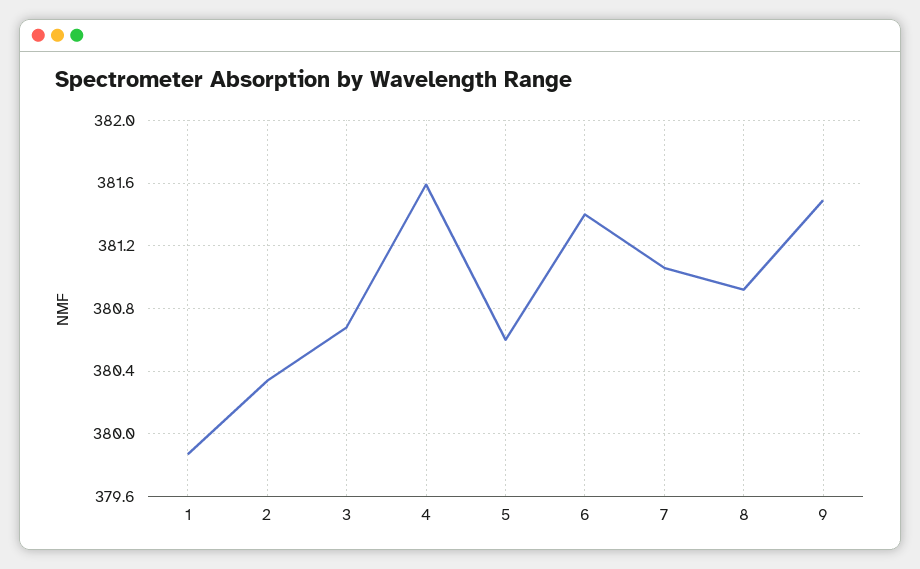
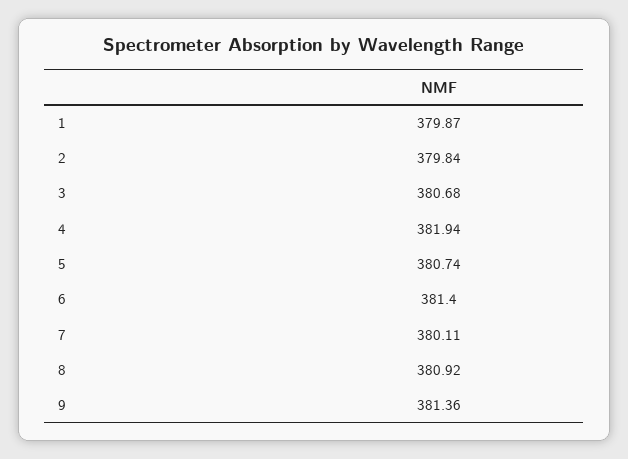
  {
    "1": 379.87,
-   "2": 380.35,
+   "2": 379.84,
    "3": 380.68,
-   "4": 381.6,
+   "4": 381.94,
-   "5": 380.6,
+   "5": 380.74,
    "6": 381.4,
-   "7": 381.05,
+   "7": 380.11,
    "8": 380.92,
-   "9": 381.5
+   "9": 381.36
  }

